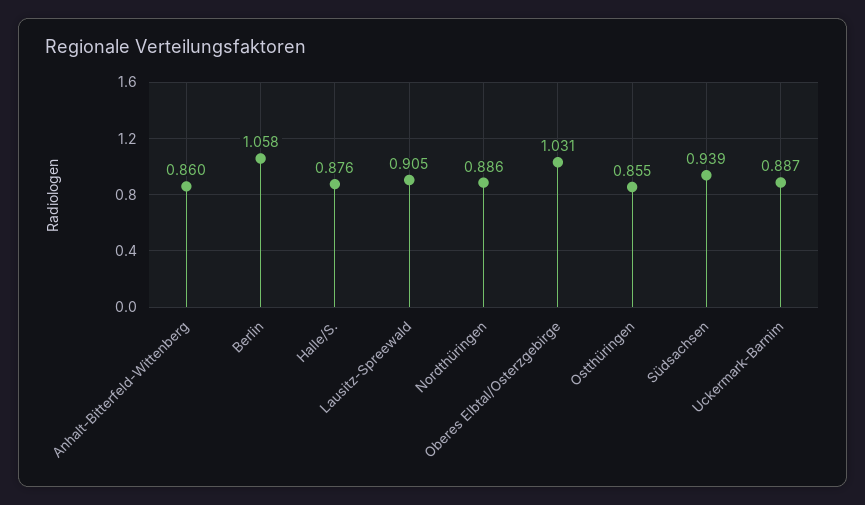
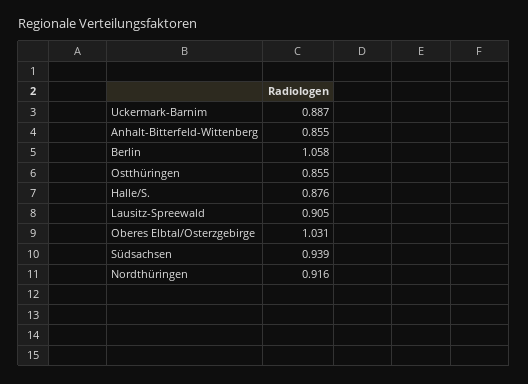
  {
-   "Anhalt-Bitterfeld-Wittenberg": 0.86,
+   "Anhalt-Bitterfeld-Wittenberg": 0.855,
    "Berlin": 1.058,
    "Halle/S.": 0.876,
    "Lausitz-Spreewald": 0.905,
-   "Nordthüringen": 0.886,
+   "Nordthüringen": 0.916,
    "Oberes Elbtal/Osterzgebirge": 1.031,
    "Ostthüringen": 0.855,
    "Südsachsen": 0.939,
    "Uckermark-Barnim": 0.887
  }

